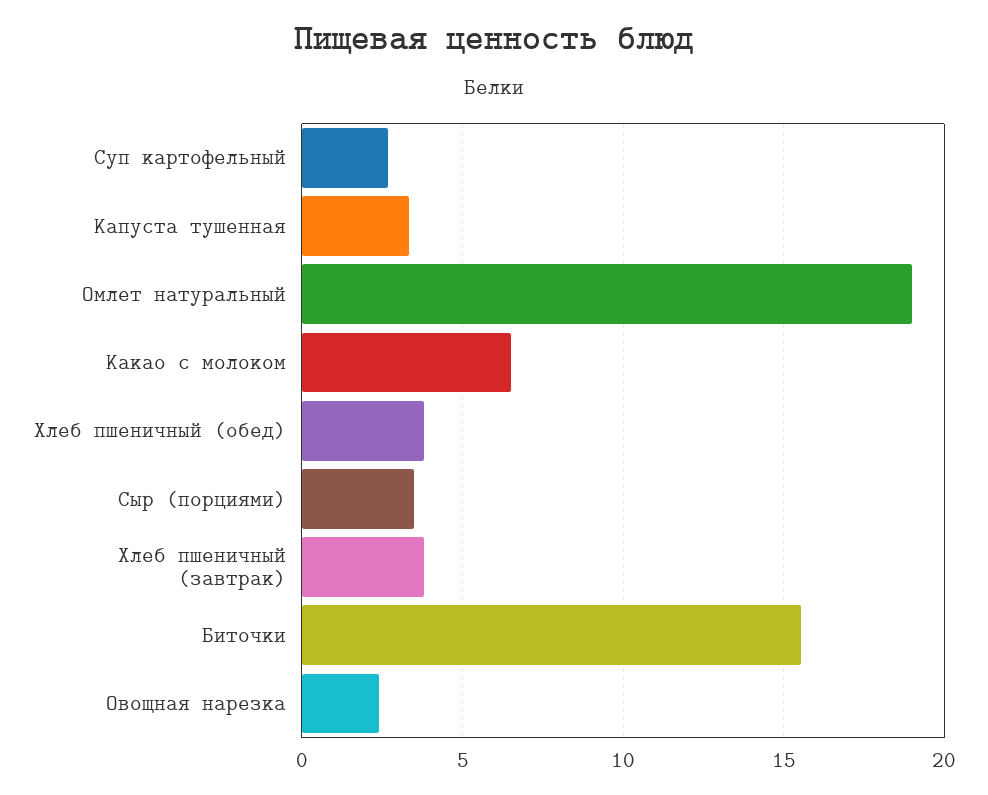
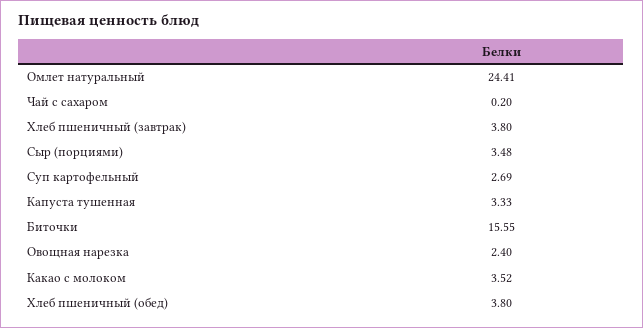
  {
    "Суп картофельный": 2.69,
    "Капуста тушенная": 3.33,
-   "Омлет натуральный": 19,
+   "Омлет натуральный": 24.41,
-   "Какао с молоком": 6.5,
+   "Какао с молоком": 3.52,
    "Хлеб пшеничный (обед)": 3.8,
    "Сыр (порциями)": 3.48,
    "Хлеб пшеничный (завтрак)": 3.8,
    "Биточки": 15.55,
-   "Овощная нарезка": 2.4
+   "Овощная нарезка": 2.4,
+   "Чай с сахаром": 0.2
  }

